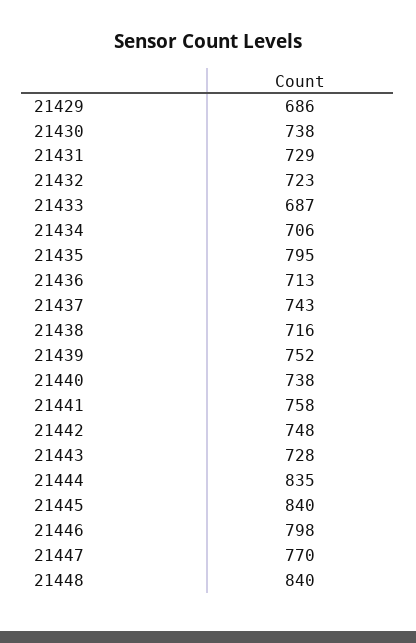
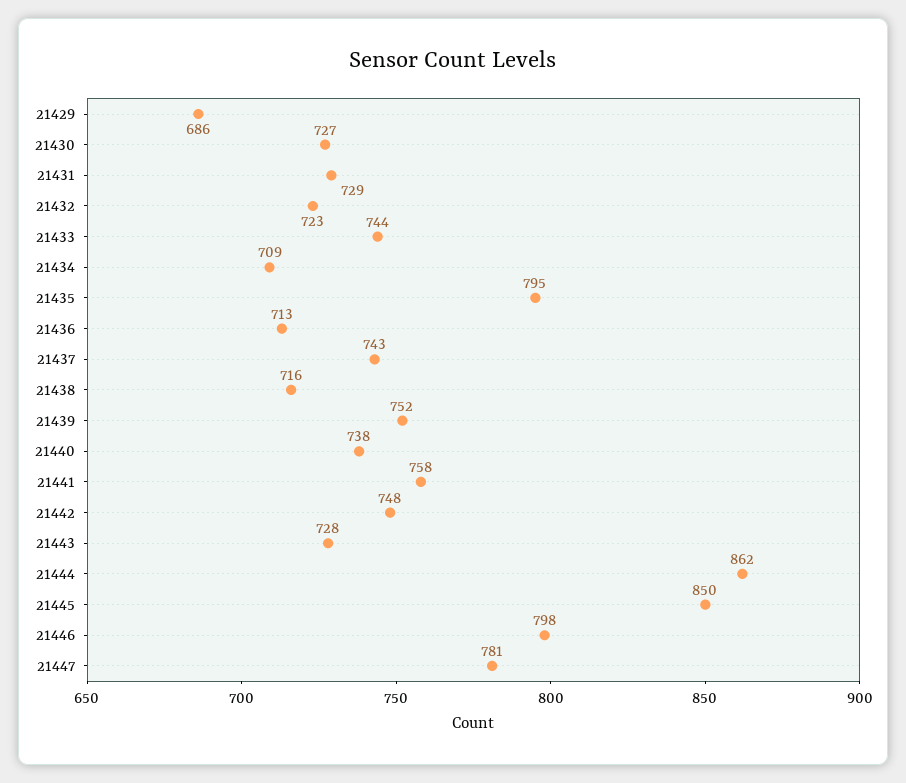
  {
    "21429": 686,
-   "21430": 738,
+   "21430": 727,
    "21431": 729,
    "21432": 723,
-   "21433": 687,
+   "21433": 744,
-   "21434": 706,
+   "21434": 709,
    "21435": 795,
    "21436": 713,
    "21437": 743,
    "21438": 716,
    "21439": 752,
    "21440": 738,
    "21441": 758,
    "21442": 748,
    "21443": 728,
-   "21444": 835,
+   "21444": 862,
-   "21445": 840,
+   "21445": 850,
    "21446": 798,
-   "21447": 770,
+   "21447": 781
-   "21448": 840
  }

